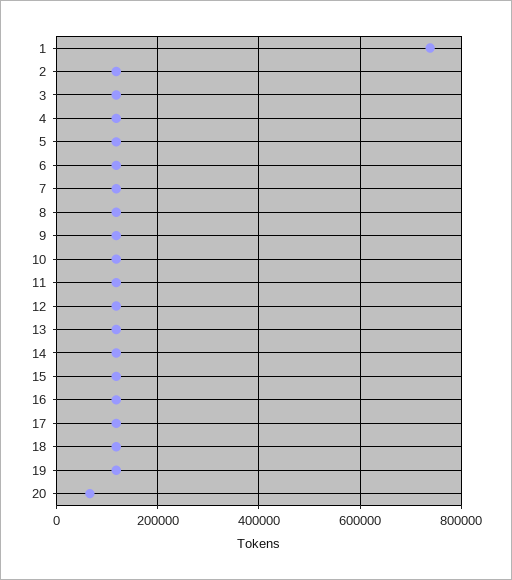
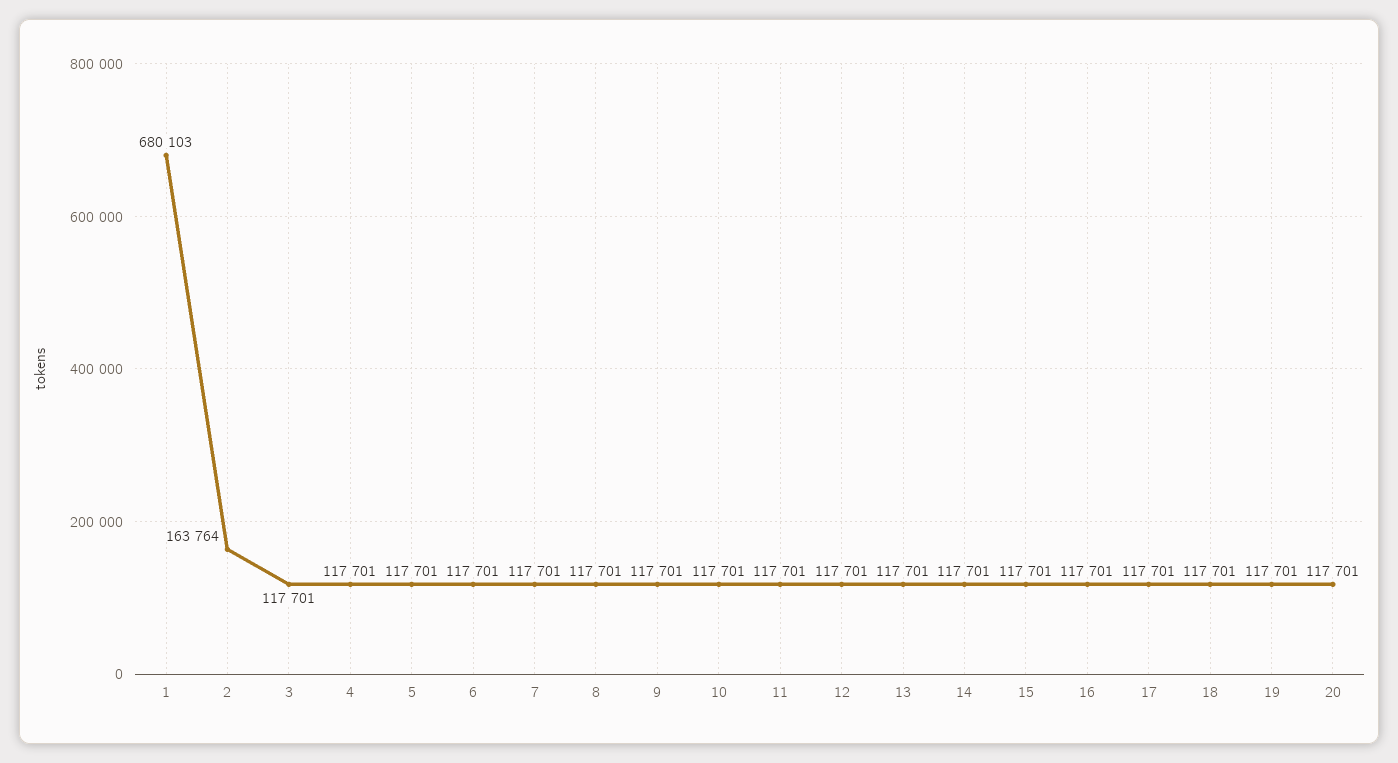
  {
-   "1": 740000,
+   "1": 680103,
-   "2": 120000,
+   "2": 163764,
    "3": 117701,
    "4": 117701,
    "5": 117701,
    "6": 117701,
    "7": 117701,
    "8": 117701,
    "9": 117701,
    "10": 117701,
    "11": 117701,
    "12": 117701,
    "13": 117701,
    "14": 117701,
    "15": 117701,
    "16": 117701,
    "17": 117701,
    "18": 117701,
    "19": 117701,
-   "20": 60000
+   "20": 117701
  }

